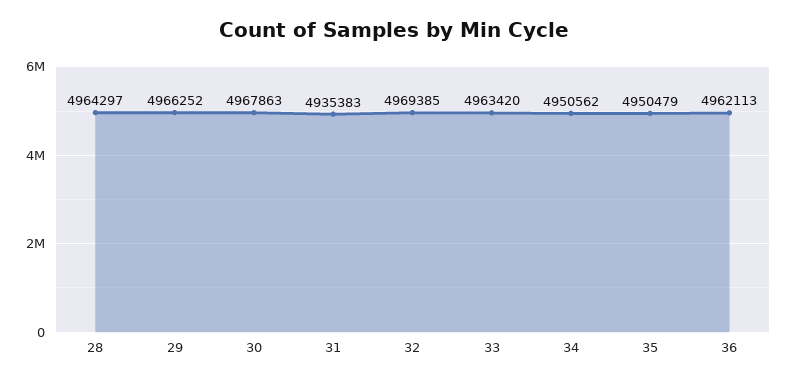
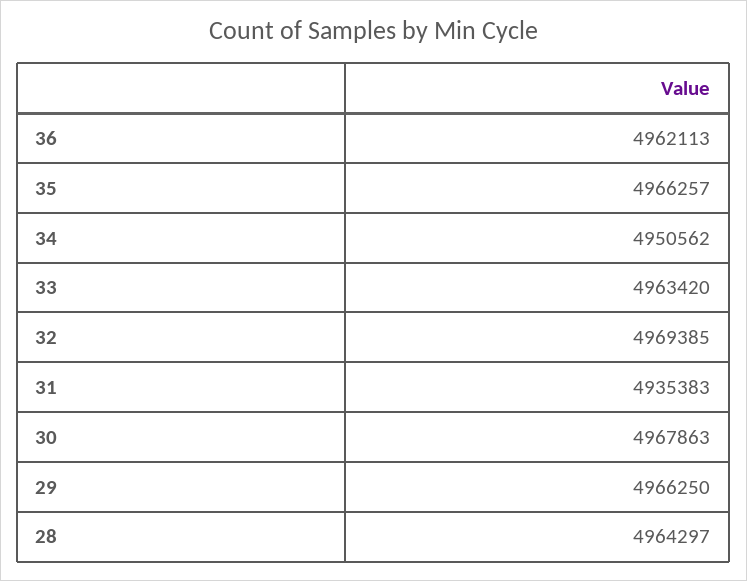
  {
    "28": 4964297,
-   "29": 4966252,
+   "29": 4966250,
    "30": 4967863,
    "31": 4935383,
    "32": 4969385,
    "33": 4963420,
    "34": 4950562,
-   "35": 4950479,
+   "35": 4966257,
    "36": 4962113
  }

